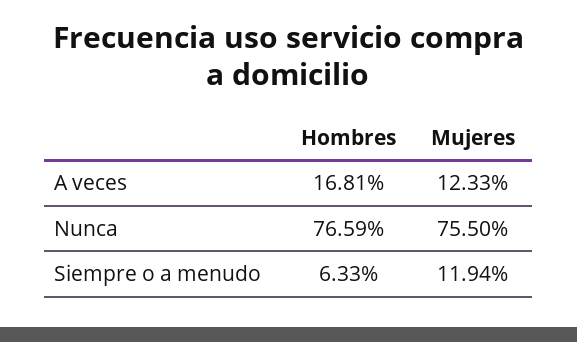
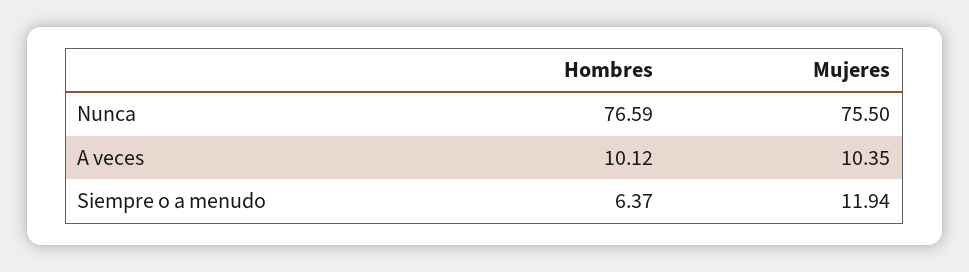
  {
    "Hombres": {
-     "A veces": 16.81,
+     "A veces": 10.12,
      "Nunca": 76.59,
-     "Siempre o a menudo": 6.33
+     "Siempre o a menudo": 6.37
    },
    "Mujeres": {
-     "A veces": 12.33,
+     "A veces": 10.35,
      "Nunca": 75.5,
      "Siempre o a menudo": 11.94
    }
  }

